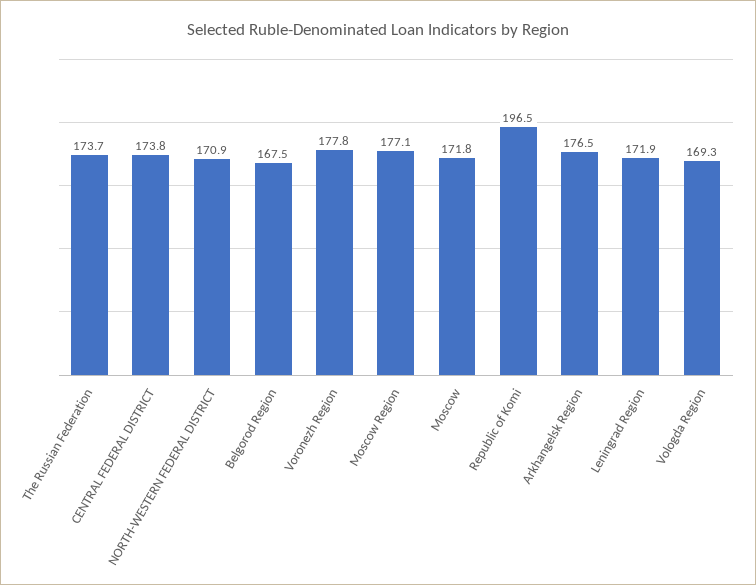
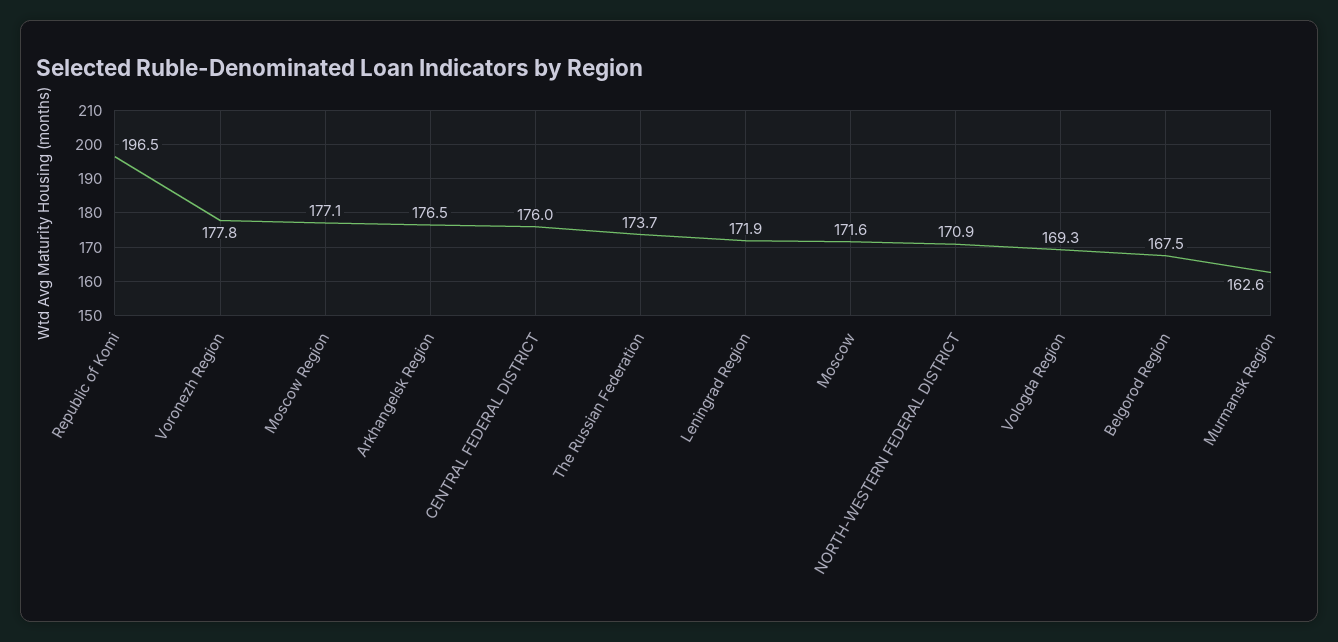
  {
    "The Russian Federation": 173.7,
-   "CENTRAL FEDERAL DISTRICT": 173.8,
+   "CENTRAL FEDERAL DISTRICT": 176,
    "NORTH-WESTERN FEDERAL DISTRICT": 170.9,
    "Belgorod Region": 167.5,
    "Voronezh Region": 177.8,
    "Moscow Region": 177.1,
-   "Moscow": 171.8,
+   "Moscow": 171.6,
    "Republic of Komi": 196.5,
    "Arkhangelsk Region": 176.5,
    "Leningrad Region": 171.9,
-   "Vologda Region": 169.3
+   "Vologda Region": 169.3,
+   "Murmansk Region": 162.6
  }

